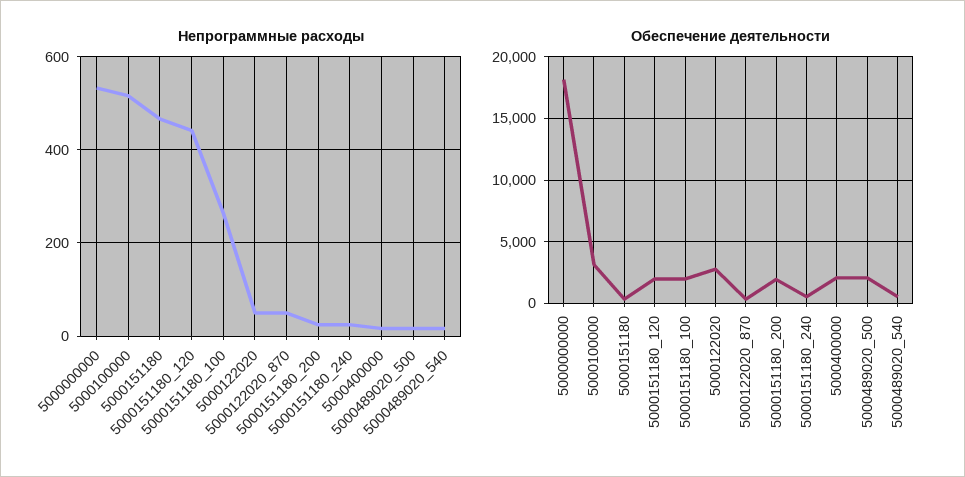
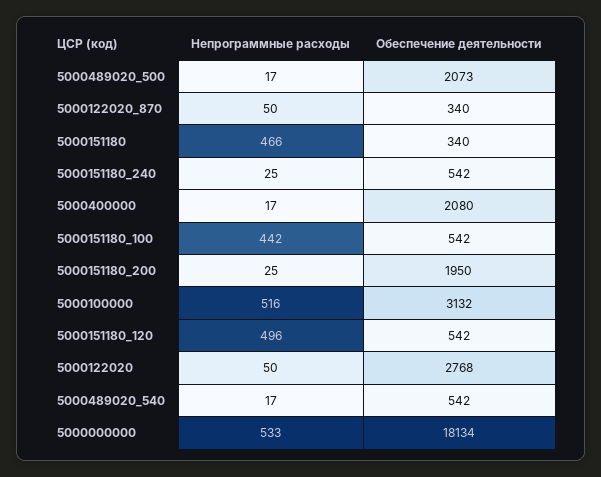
  {
    "Непрограммные расходы": {
      "5000000000": 533,
      "5000100000": 516,
      "5000151180": 466,
-     "5000151180_120": 440,
+     "5000151180_120": 496,
-     "5000151180_100": 260,
+     "5000151180_100": 442,
      "5000122020": 50,
      "5000122020_870": 50,
      "5000151180_200": 25,
      "5000151180_240": 25,
      "5000400000": 17,
      "5000489020_500": 17,
      "5000489020_540": 17
    },
    "Обеспечение деятельности": {
      "5000000000": 18134,
      "5000100000": 3132,
      "5000151180": 340,
-     "5000151180_120": 2000,
+     "5000151180_120": 542,
-     "5000151180_100": 2000,
+     "5000151180_100": 542,
      "5000122020": 2768,
      "5000122020_870": 340,
      "5000151180_200": 1950,
      "5000151180_240": 542,
      "5000400000": 2080,
      "5000489020_500": 2073,
      "5000489020_540": 542
    }
  }

